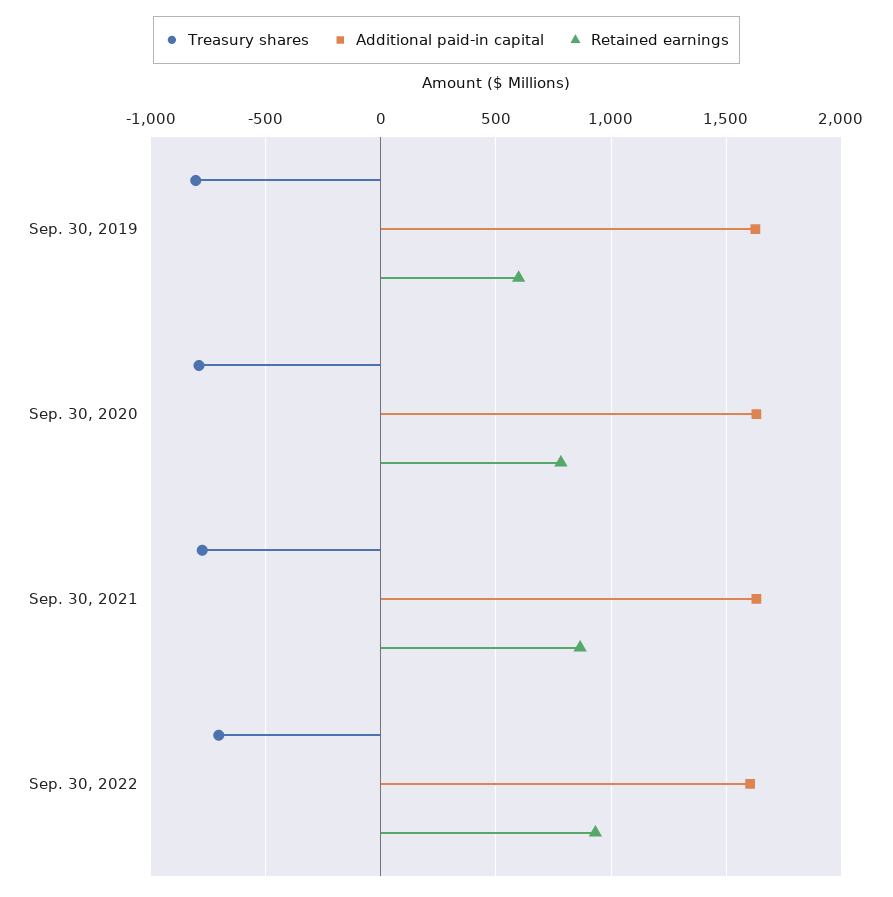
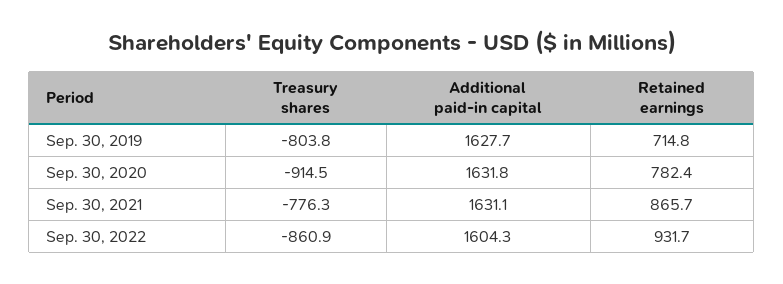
  {
    "Treasury shares": {
      "Sep. 30, 2019": -803.8,
-     "Sep. 30, 2020": -800,
+     "Sep. 30, 2020": -914.5,
      "Sep. 30, 2021": -776.3,
-     "Sep. 30, 2022": -700
+     "Sep. 30, 2022": -860.9
    },
    "Additional paid-in capital": {
      "Sep. 30, 2019": 1627.7,
      "Sep. 30, 2020": 1631.8,
      "Sep. 30, 2021": 1631.1,
      "Sep. 30, 2022": 1604.3
    },
    "Retained earnings": {
-     "Sep. 30, 2019": 600,
+     "Sep. 30, 2019": 714.8,
      "Sep. 30, 2020": 782.4,
      "Sep. 30, 2021": 865.7,
      "Sep. 30, 2022": 931.7
    }
  }

